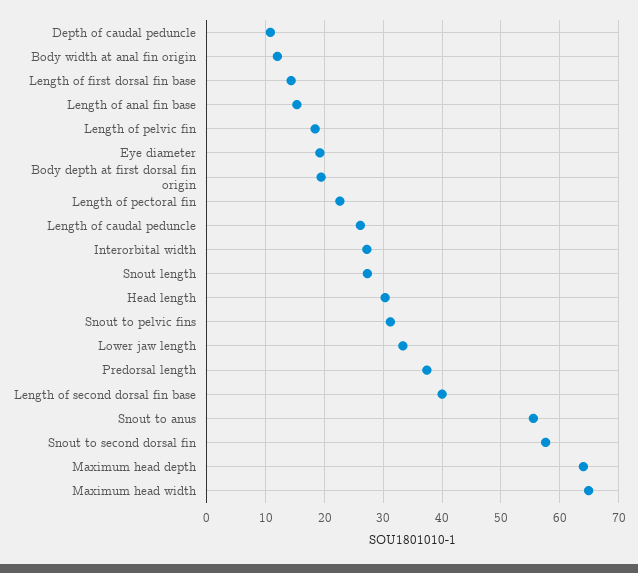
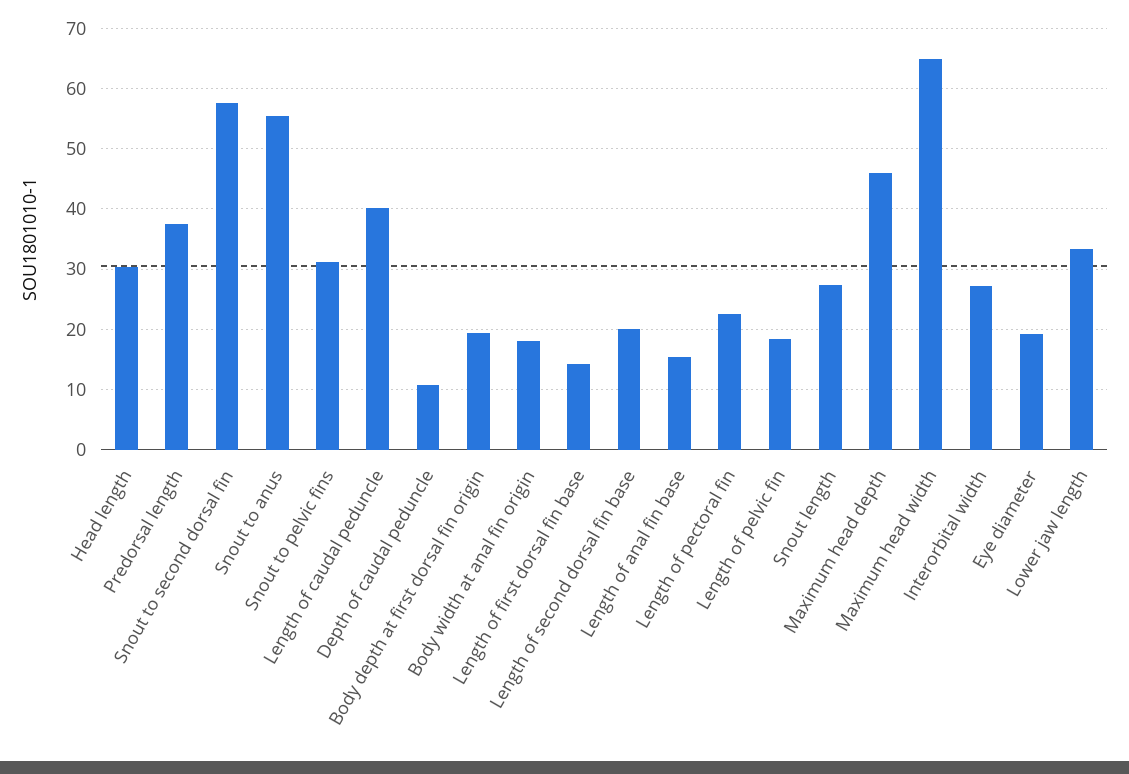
  {
    "Depth of caudal peduncle": 11,
-   "Body width at anal fin origin": 12,
+   "Body width at anal fin origin": 18,
    "Length of first dorsal fin base": 14,
    "Length of anal fin base": 15,
    "Length of pelvic fin": 18,
    "Eye diameter": 19,
    "Body depth at first dorsal fin origin": 19,
    "Length of pectoral fin": 23,
-   "Length of caudal peduncle": 26,
+   "Length of caudal peduncle": 40,
    "Interorbital width": 27,
    "Snout length": 27,
    "Head length": 30,
    "Snout to pelvic fins": 31,
    "Lower jaw length": 33,
    "Predorsal length": 37,
-   "Length of second dorsal fin base": 40,
+   "Length of second dorsal fin base": 20,
    "Snout to anus": 56,
    "Snout to second dorsal fin": 58,
-   "Maximum head depth": 64,
+   "Maximum head depth": 46,
    "Maximum head width": 65
  }

